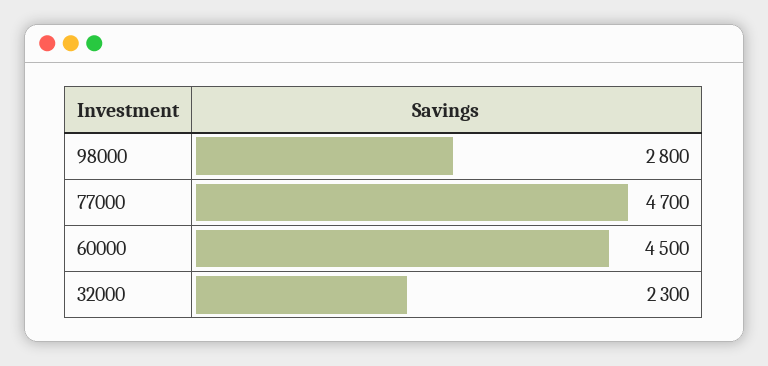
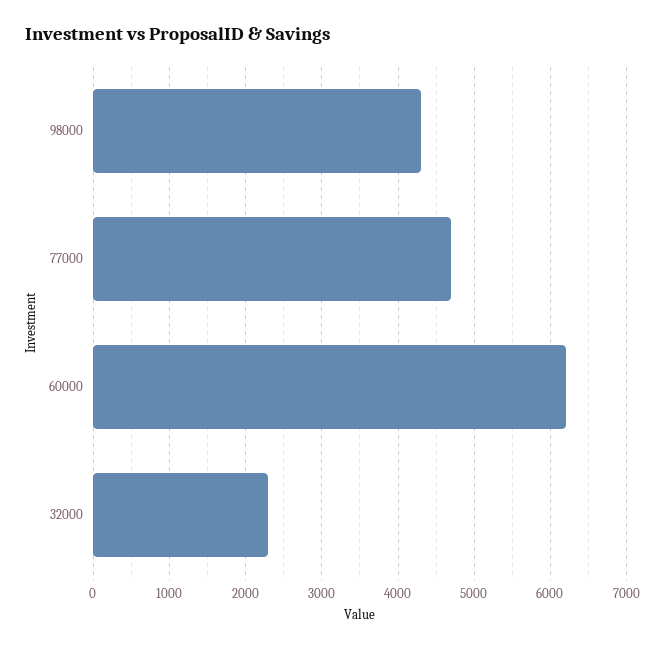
  {
-   "98000": 2800,
+   "98000": 4300,
    "77000": 4700,
-   "60000": 4500,
+   "60000": 6200,
    "32000": 2300
  }

